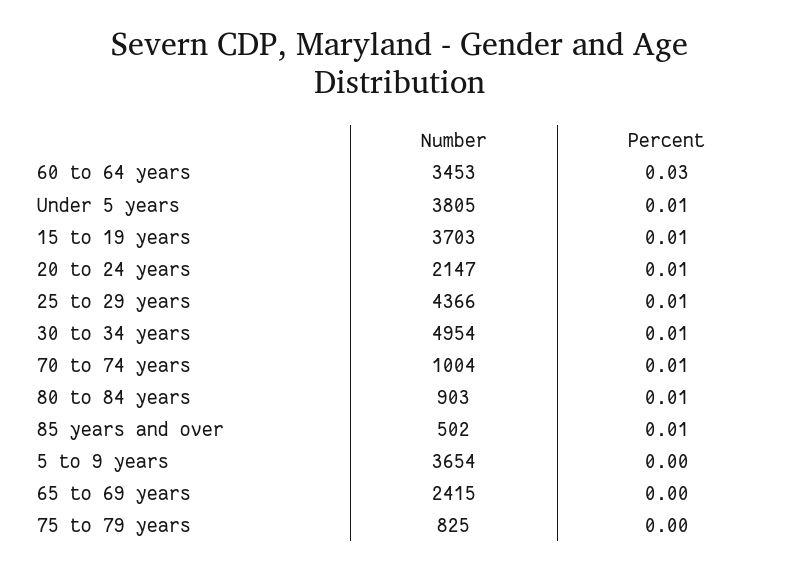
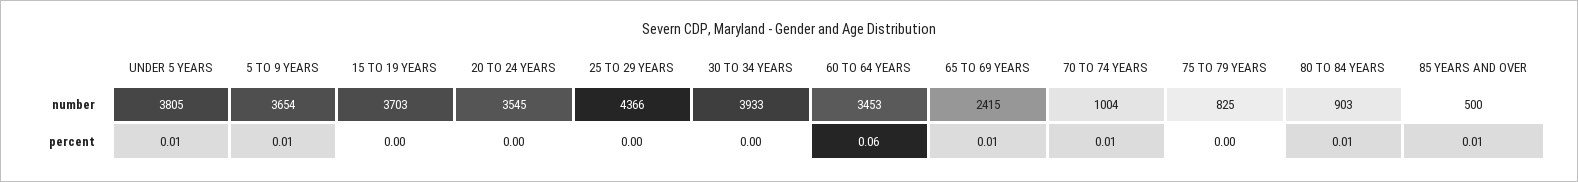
  {
    "Number": {
      "60 to 64 years": 3453,
      "Under 5 years": 3805,
      "15 to 19 years": 3703,
-     "20 to 24 years": 2147,
+     "20 to 24 years": 3545,
      "25 to 29 years": 4366,
-     "30 to 34 years": 4954,
+     "30 to 34 years": 3933,
      "70 to 74 years": 1004,
      "80 to 84 years": 903,
-     "85 years and over": 502,
+     "85 years and over": 500,
      "5 to 9 years": 3654,
      "65 to 69 years": 2415,
      "75 to 79 years": 825
    },
    "Percent": {
-     "60 to 64 years": 0.03,
+     "60 to 64 years": 0.06,
      "Under 5 years": 0.01,
-     "15 to 19 years": 0.01,
+     "15 to 19 years": 0,
-     "20 to 24 years": 0.01,
+     "20 to 24 years": 0,
-     "25 to 29 years": 0.01,
+     "25 to 29 years": 0,
-     "30 to 34 years": 0.01,
+     "30 to 34 years": 0,
      "70 to 74 years": 0.01,
      "80 to 84 years": 0.01,
      "85 years and over": 0.01,
-     "5 to 9 years": 0,
+     "5 to 9 years": 0.01,
-     "65 to 69 years": 0,
+     "65 to 69 years": 0.01,
      "75 to 79 years": 0
    }
  }

